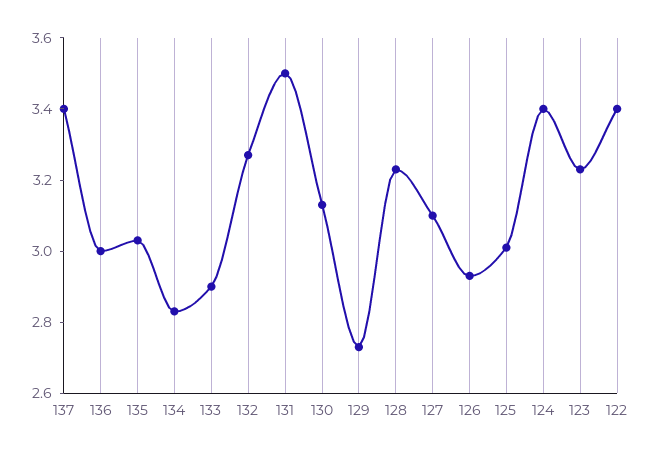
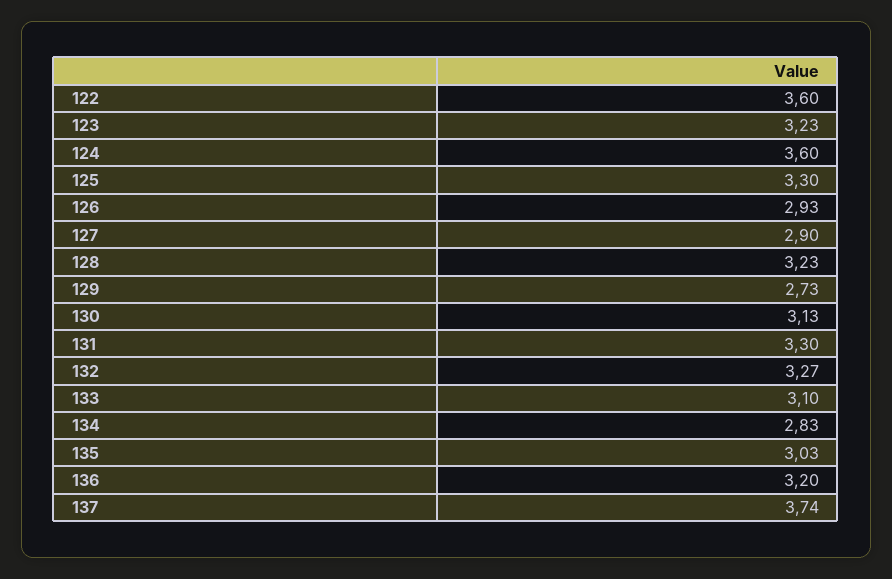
  {
-   "137": 3.4,
+   "137": 3.74,
-   "136": 3,
+   "136": 3.2,
    "135": 3.03,
    "134": 2.83,
-   "133": 2.9,
+   "133": 3.1,
    "132": 3.27,
-   "131": 3.5,
+   "131": 3.3,
    "130": 3.13,
    "129": 2.73,
    "128": 3.23,
-   "127": 3.1,
+   "127": 2.9,
    "126": 2.93,
-   "125": 3,
+   "125": 3.3,
-   "124": 3.4,
+   "124": 3.6,
    "123": 3.23,
-   "122": 3.4
+   "122": 3.6
  }

